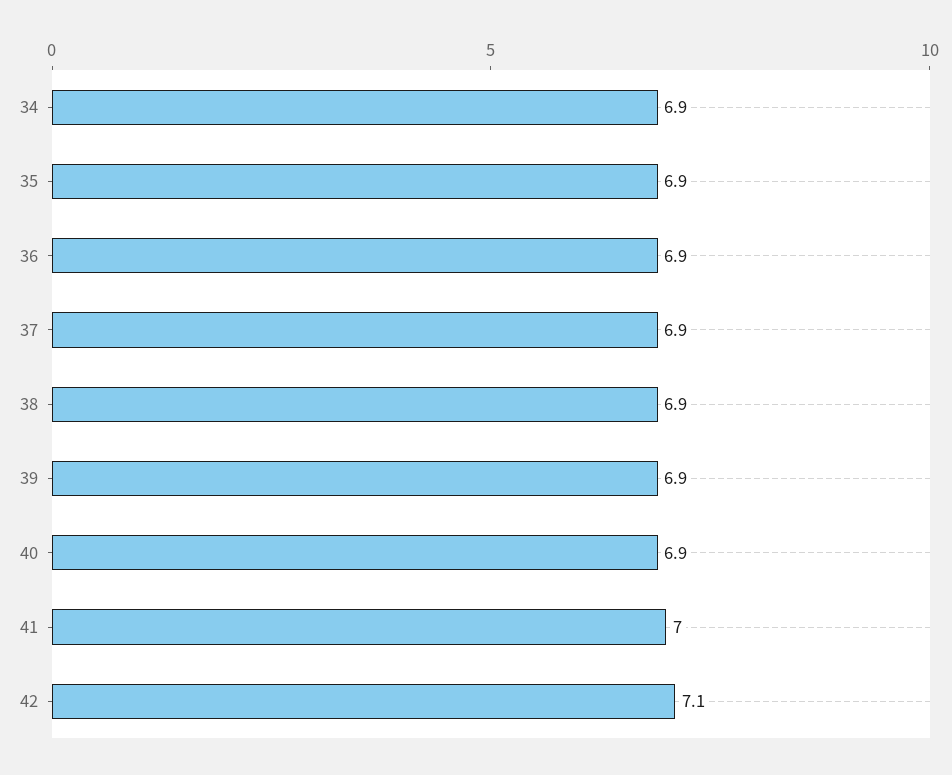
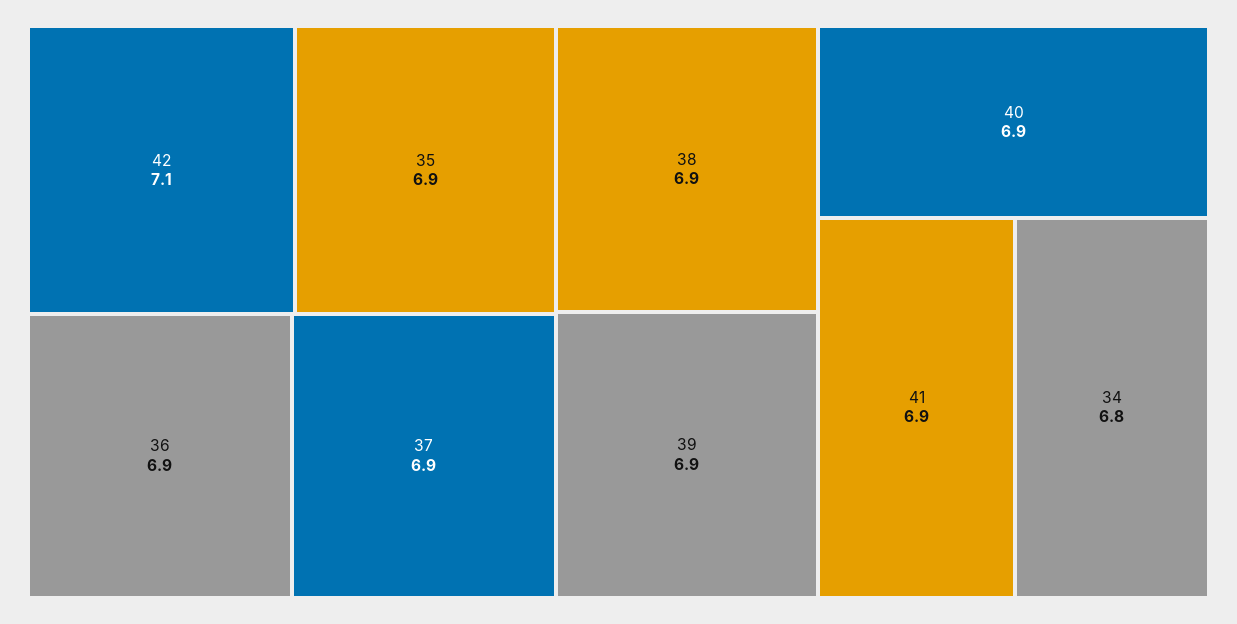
  {
-   "34": 6.9,
+   "34": 6.8,
    "35": 6.9,
    "36": 6.9,
    "37": 6.9,
    "38": 6.9,
    "39": 6.9,
    "40": 6.9,
-   "41": 7,
+   "41": 6.9,
    "42": 7.1
  }

